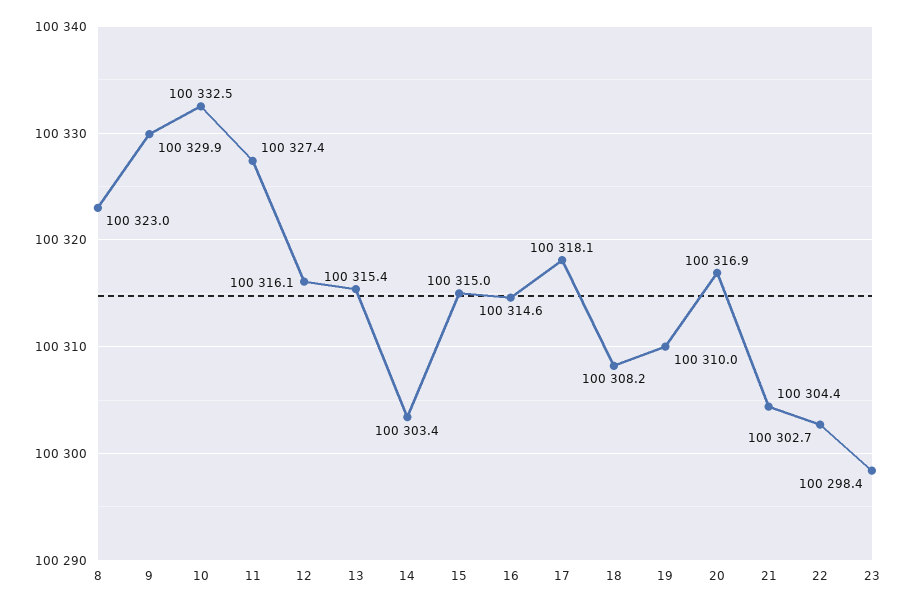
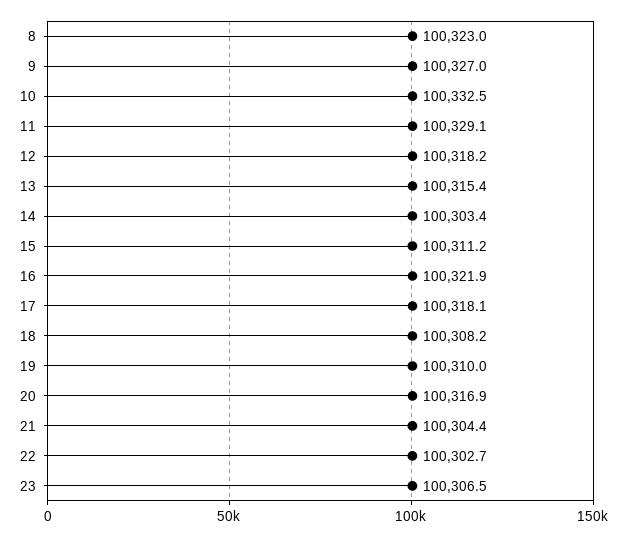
  {
    "8": 100323,
-   "9": 100329.9,
+   "9": 100327,
    "10": 100332.5,
-   "11": 100327.4,
+   "11": 100329.1,
-   "12": 100316.1,
+   "12": 100318.2,
    "13": 100315.4,
    "14": 100303.4,
-   "15": 100315,
+   "15": 100311.2,
-   "16": 100314.6,
+   "16": 100321.9,
    "17": 100318.1,
    "18": 100308.2,
    "19": 100310,
    "20": 100316.9,
    "21": 100304.4,
    "22": 100302.7,
-   "23": 100298.4
+   "23": 100306.5
  }

